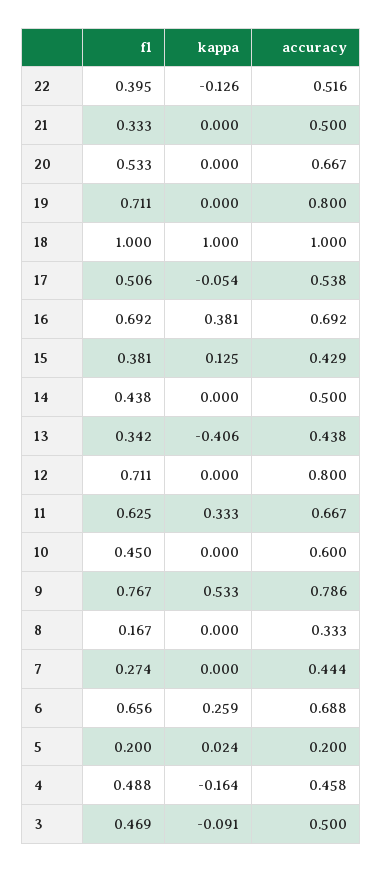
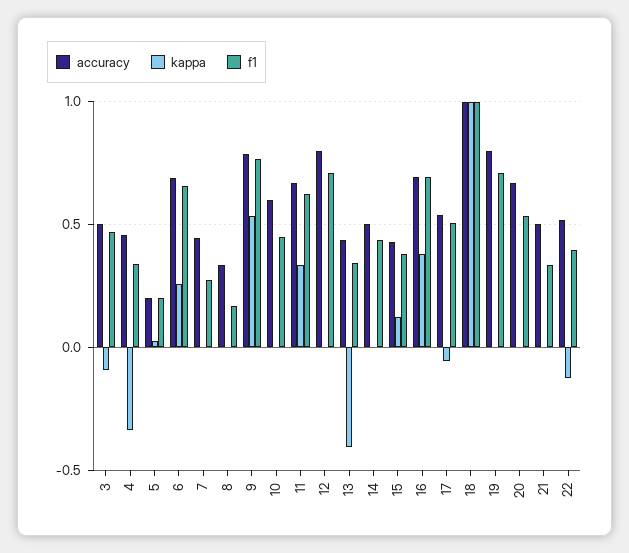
  {
    "f1": {
      "22": 0.395,
      "21": 0.333,
      "20": 0.533,
      "19": 0.711,
      "18": 1,
      "17": 0.506,
      "16": 0.692,
      "15": 0.381,
      "14": 0.438,
      "13": 0.342,
      "12": 0.711,
      "11": 0.625,
      "10": 0.45,
      "9": 0.767,
      "8": 0.167,
      "7": 0.274,
      "6": 0.656,
      "5": 0.2,
-     "4": 0.488,
+     "4": 0.35,
      "3": 0.469
    },
    "kappa": {
      "22": -0.126,
      "21": 0,
      "20": 0,
      "19": 0,
      "18": 1,
      "17": -0.054,
      "16": 0.381,
      "15": 0.125,
      "14": 0,
      "13": -0.406,
      "12": 0,
      "11": 0.333,
      "10": 0,
      "9": 0.533,
      "8": 0,
      "7": 0,
      "6": 0.259,
      "5": 0.024,
-     "4": -0.164,
+     "4": -0.35,
      "3": -0.091
    },
    "accuracy": {
      "22": 0.516,
      "21": 0.5,
      "20": 0.667,
      "19": 0.8,
      "18": 1,
      "17": 0.538,
      "16": 0.692,
      "15": 0.429,
      "14": 0.5,
      "13": 0.438,
      "12": 0.8,
      "11": 0.667,
      "10": 0.6,
      "9": 0.786,
      "8": 0.333,
      "7": 0.444,
      "6": 0.688,
      "5": 0.2,
      "4": 0.458,
      "3": 0.5
    }
  }

